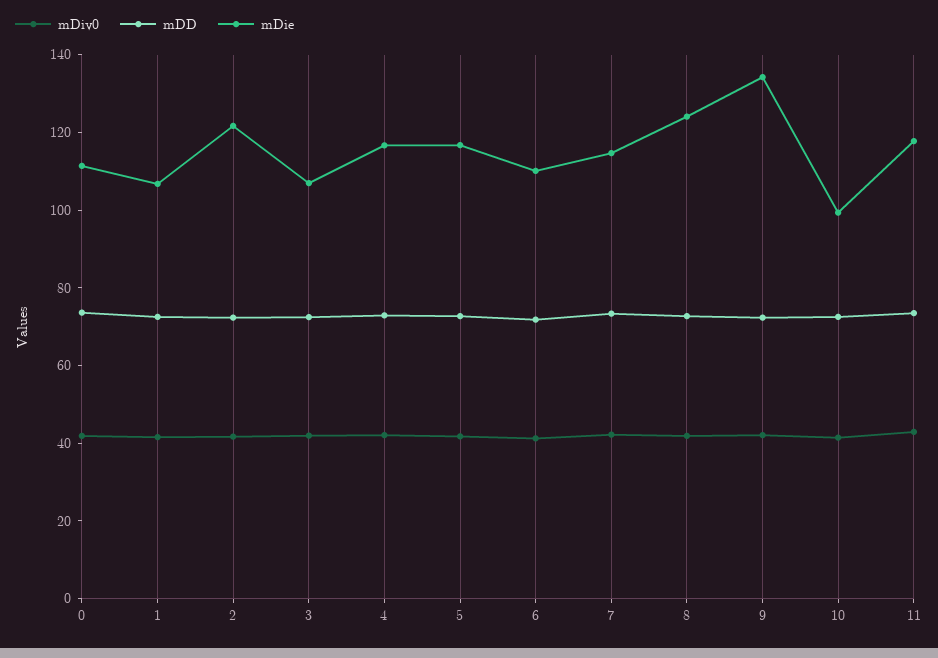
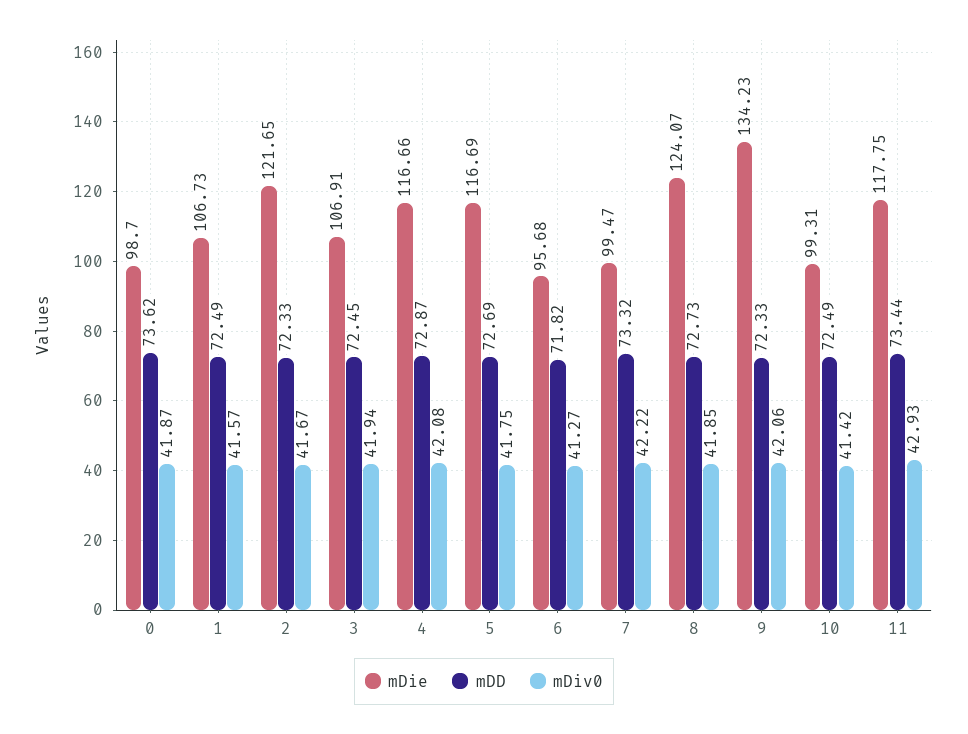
  {
    "mDiv0": {
      "0": 41.87,
      "1": 41.57,
      "2": 41.67,
      "3": 41.94,
      "4": 42.08,
      "5": 41.75,
      "6": 41.27,
      "7": 42.22,
      "8": 41.85,
      "9": 42.06,
      "10": 41.42,
      "11": 42.93
    },
    "mDD": {
      "0": 73.62,
      "1": 72.49,
      "2": 72.33,
      "3": 72.45,
      "4": 72.87,
      "5": 72.69,
      "6": 71.82,
      "7": 73.32,
      "8": 72.73,
      "9": 72.33,
      "10": 72.49,
      "11": 73.44
    },
    "mDie": {
-     "0": 110,
+     "0": 98.7,
      "1": 106.73,
      "2": 121.65,
      "3": 106.91,
      "4": 116.66,
      "5": 116.69,
-     "6": 110,
+     "6": 95.68,
-     "7": 115,
+     "7": 99.47,
      "8": 124.07,
      "9": 134.23,
      "10": 99.31,
      "11": 117.75
    }
  }

